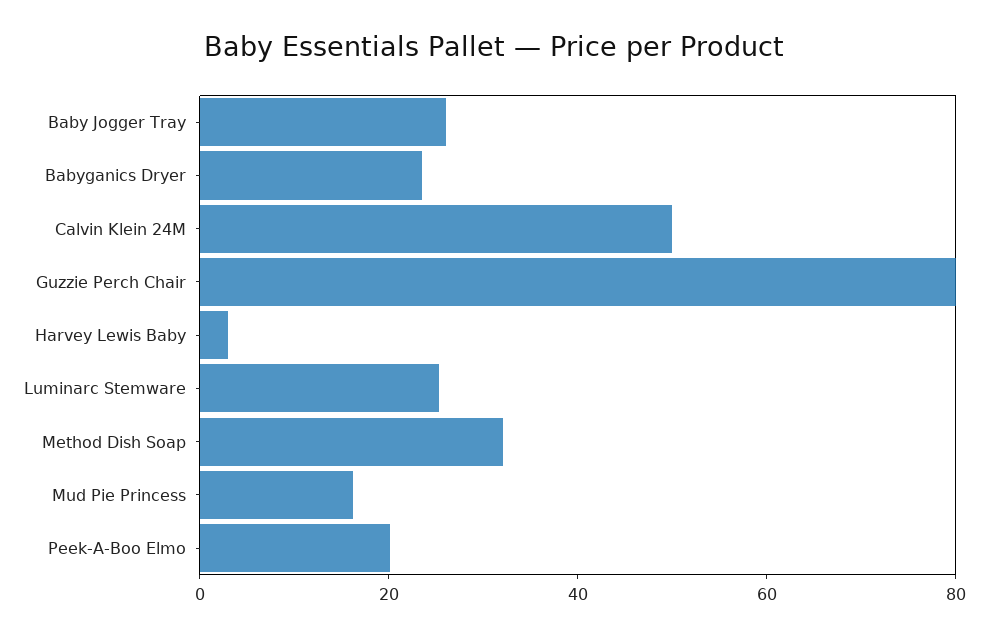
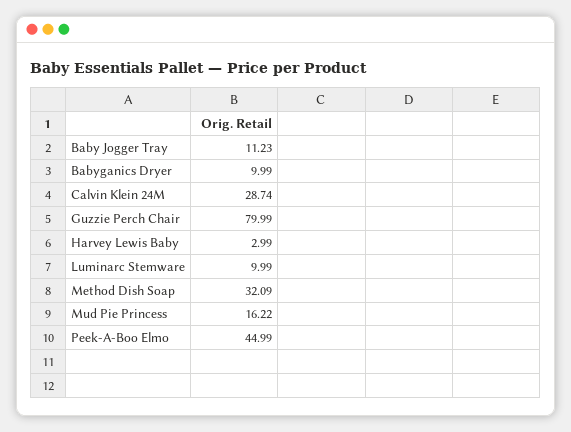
  {
-   "Baby Jogger Tray": 25,
+   "Baby Jogger Tray": 11.23,
-   "Babyganics Dryer": 25,
+   "Babyganics Dryer": 9.99,
-   "Calvin Klein 24M": 50,
+   "Calvin Klein 24M": 28.74,
    "Guzzie Perch Chair": 79.99,
    "Harvey Lewis Baby": 2.99,
-   "Luminarc Stemware": 25,
+   "Luminarc Stemware": 9.99,
    "Method Dish Soap": 32.09,
    "Mud Pie Princess": 16.22,
-   "Peek-A-Boo Elmo": 20
+   "Peek-A-Boo Elmo": 44.99
  }

